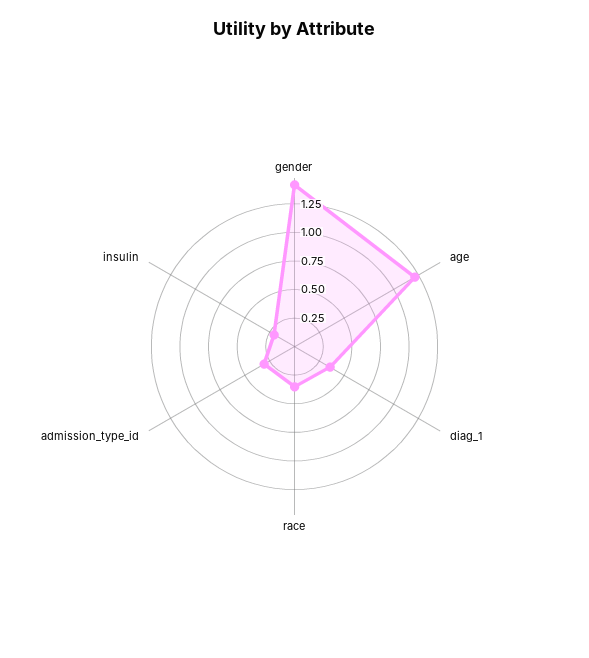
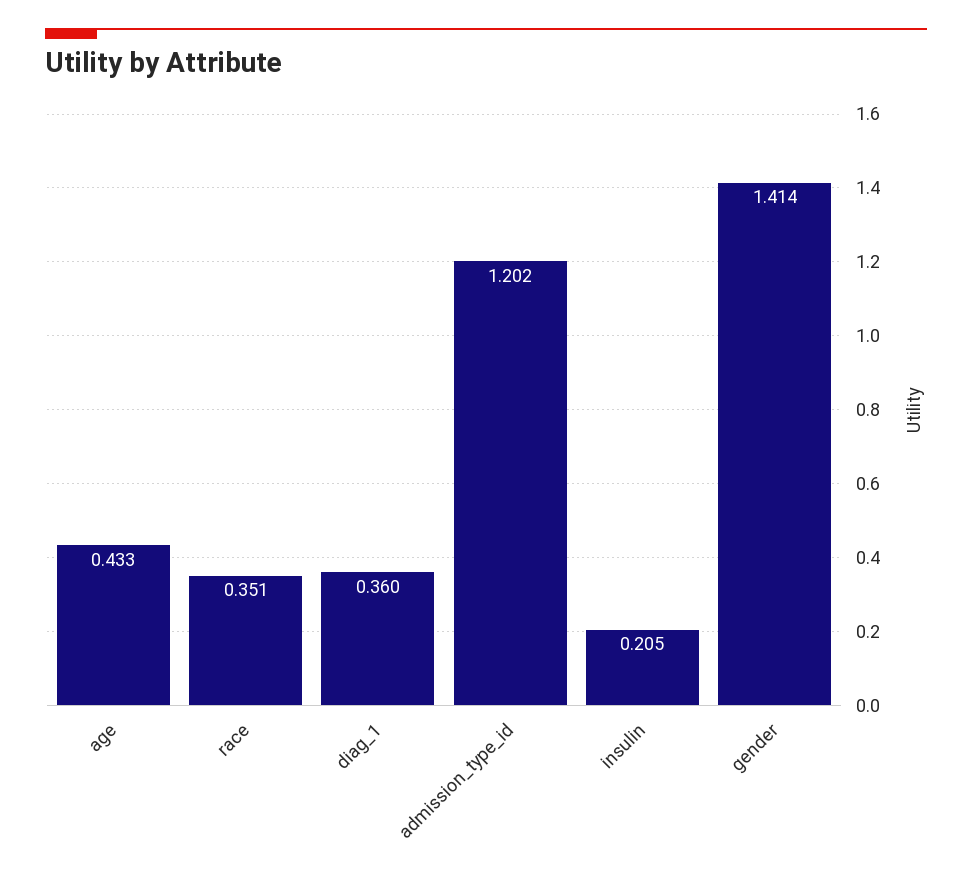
  {
    "gender": 1.414,
-   "age": 1.25,
+   "age": 0.433,
    "diag_1": 0.36,
    "race": 0.351,
-   "admission_type_id": 0.25,
+   "admission_type_id": 1.202,
    "insulin": 0.205
  }

